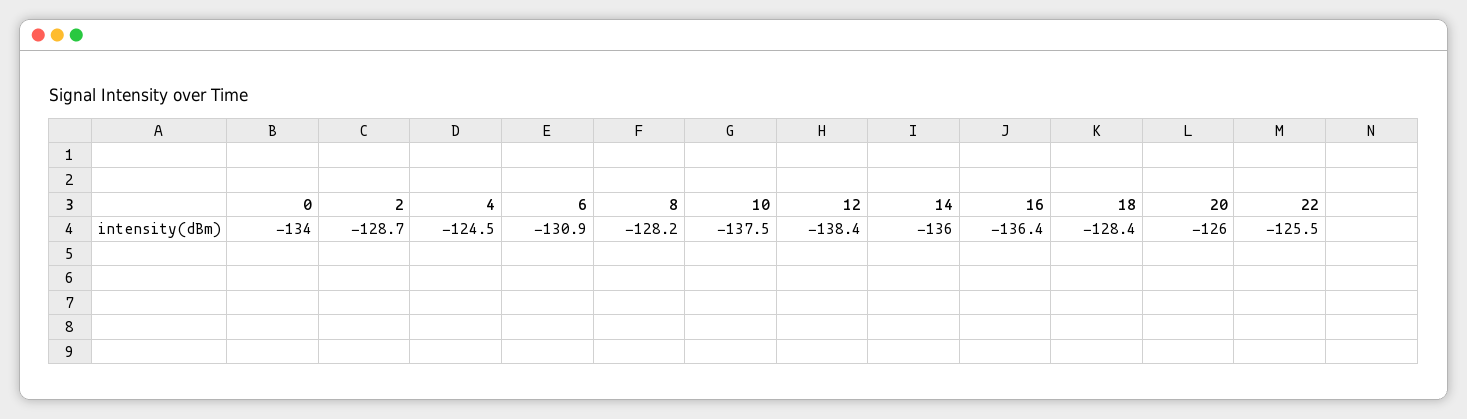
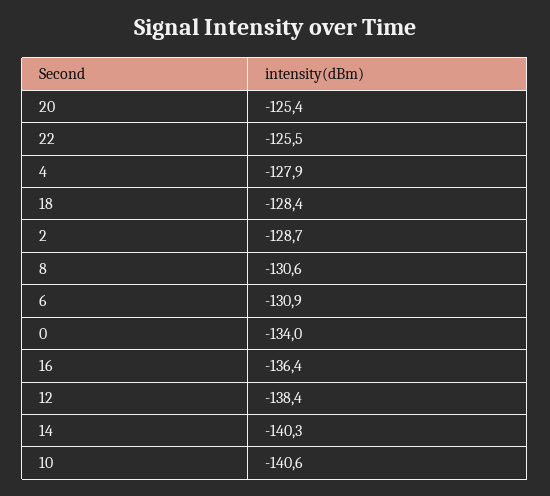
  {
    "0": -134,
    "2": -128.7,
-   "4": -124.5,
+   "4": -127.9,
    "6": -130.9,
-   "8": -128.2,
+   "8": -130.6,
-   "10": -137.5,
+   "10": -140.6,
    "12": -138.4,
-   "14": -136,
+   "14": -140.3,
    "16": -136.4,
    "18": -128.4,
-   "20": -126,
+   "20": -125.4,
    "22": -125.5
  }

